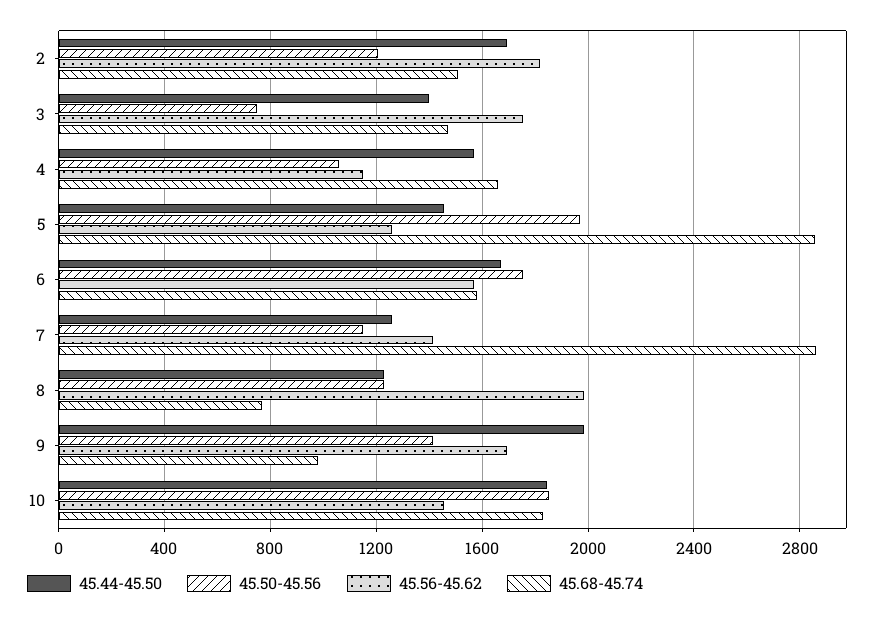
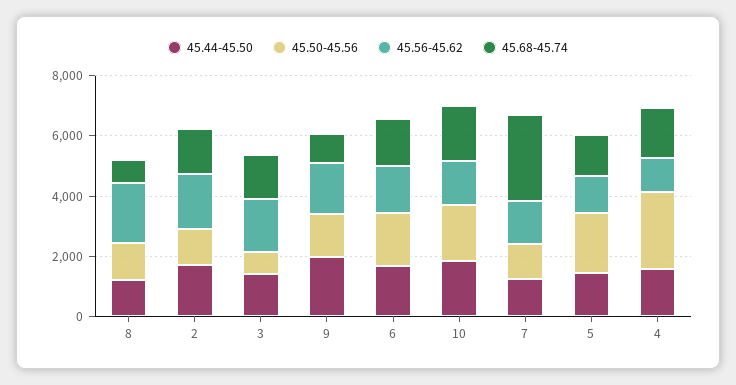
  {
    "45.44-45.50": {
      "2": 1700,
      "3": 1400,
      "4": 1550,
      "5": 1450,
      "6": 1650,
      "7": 1250,
      "8": 1250,
      "9": 2000,
      "10": 1850
    },
    "45.50-45.56": {
      "2": 1200,
      "3": 750,
-     "4": 1050,
+     "4": 2500,
      "5": 1950,
      "6": 1750,
      "7": 1150,
      "8": 1250,
      "9": 1400,
      "10": 1850
    },
    "45.56-45.62": {
      "2": 1800,
      "3": 1750,
      "4": 1150,
      "5": 1250,
      "6": 1550,
      "7": 1400,
      "8": 2000,
      "9": 1700,
      "10": 1450
    },
    "45.68-45.74": {
      "2": 1500,
      "3": 1450,
      "4": 1650,
-     "5": 2850,
+     "5": 1500,
      "6": 1600,
      "7": 2850,
      "8": 750,
      "9": 1000,
      "10": 1850
    }
  }

